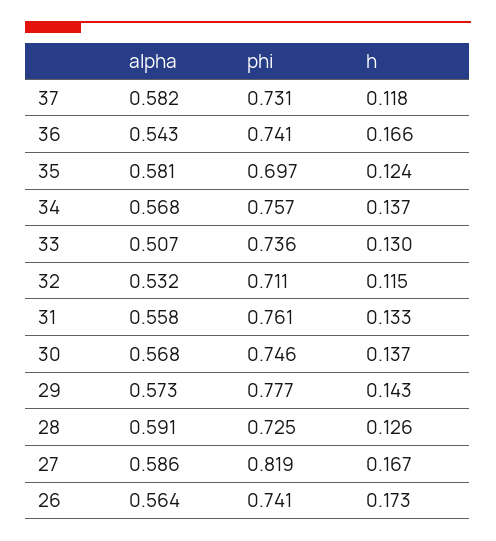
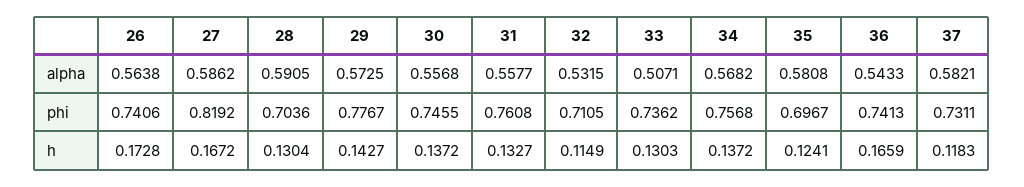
  {
    "alpha": {
      "37": 0.5821,
      "36": 0.5433,
      "35": 0.5808,
      "34": 0.5682,
      "33": 0.5071,
      "32": 0.5315,
      "31": 0.5577,
-     "30": 0.568,
+     "30": 0.5568,
      "29": 0.5725,
      "28": 0.5905,
      "27": 0.5862,
      "26": 0.5638
    },
    "phi": {
      "37": 0.7311,
      "36": 0.7413,
      "35": 0.6967,
      "34": 0.7568,
      "33": 0.7362,
      "32": 0.7105,
      "31": 0.7608,
      "30": 0.7455,
      "29": 0.7767,
-     "28": 0.725,
+     "28": 0.7036,
      "27": 0.8192,
      "26": 0.7406
    },
    "h": {
      "37": 0.1183,
      "36": 0.1659,
      "35": 0.1241,
      "34": 0.1372,
      "33": 0.1303,
      "32": 0.1149,
      "31": 0.1327,
      "30": 0.1372,
      "29": 0.1427,
-     "28": 0.126,
+     "28": 0.1304,
      "27": 0.1672,
      "26": 0.1728
    }
  }

